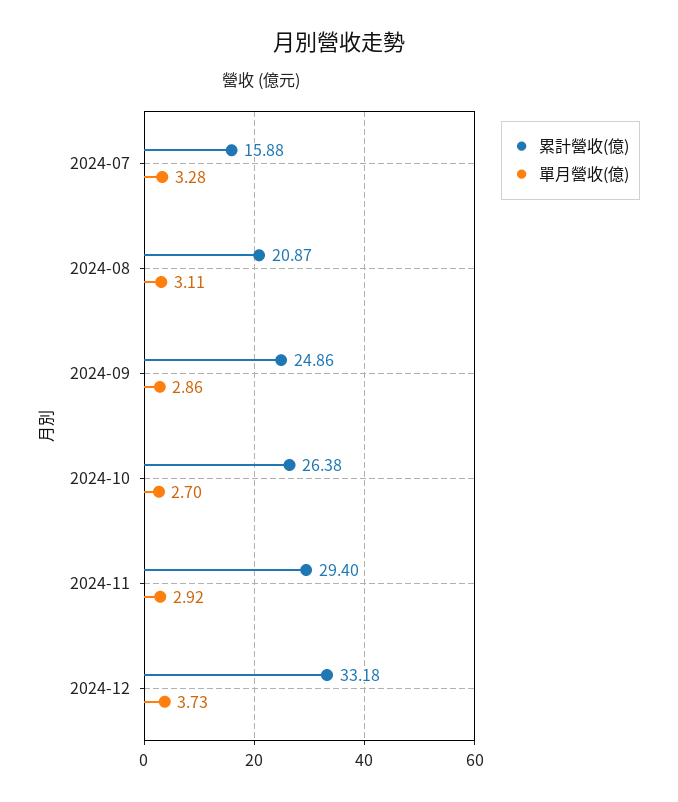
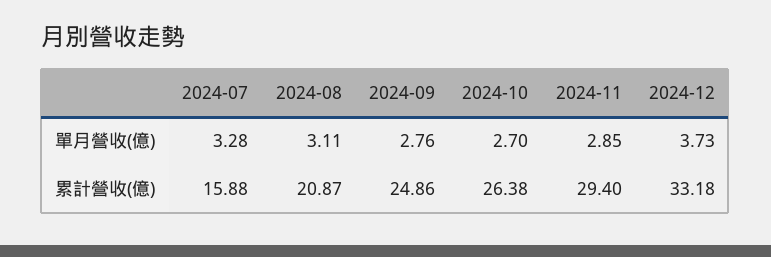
  {
    "累計營收(億)": {
      "2024-07": 15.88,
      "2024-08": 20.87,
      "2024-09": 24.86,
      "2024-10": 26.38,
      "2024-11": 29.4,
      "2024-12": 33.18
    },
    "單月營收(億)": {
      "2024-07": 3.28,
      "2024-08": 3.11,
-     "2024-09": 2.86,
+     "2024-09": 2.76,
      "2024-10": 2.7,
-     "2024-11": 2.92,
+     "2024-11": 2.85,
      "2024-12": 3.73
    }
  }

